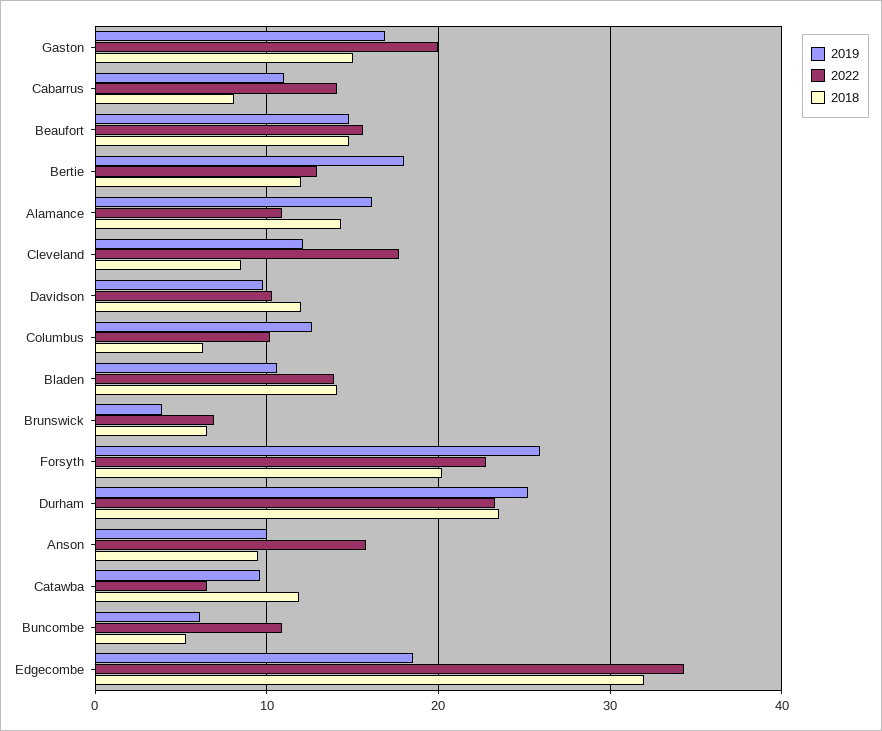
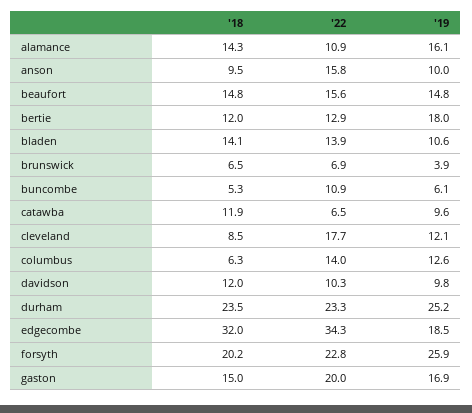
  {
    "2019": {
      "Gaston": 16.9,
-     "Cabarrus": 11,
      "Beaufort": 14.8,
      "Bertie": 18,
      "Alamance": 16.1,
      "Cleveland": 12.1,
      "Davidson": 9.8,
      "Columbus": 12.6,
      "Bladen": 10.6,
      "Brunswick": 3.9,
      "Forsyth": 25.9,
      "Durham": 25.2,
      "Anson": 10,
      "Catawba": 9.6,
      "Buncombe": 6.1,
      "Edgecombe": 18.5
    },
    "2022": {
      "Gaston": 20,
-     "Cabarrus": 14,
      "Beaufort": 15.6,
      "Bertie": 12.9,
      "Alamance": 10.9,
      "Cleveland": 17.7,
      "Davidson": 10.3,
-     "Columbus": 10,
+     "Columbus": 14,
      "Bladen": 13.9,
      "Brunswick": 6.9,
      "Forsyth": 22.8,
      "Durham": 23.3,
      "Anson": 15.8,
      "Catawba": 6.5,
      "Buncombe": 10.9,
      "Edgecombe": 34.3
    },
    "2018": {
      "Gaston": 15,
-     "Cabarrus": 8,
      "Beaufort": 14.8,
      "Bertie": 12,
      "Alamance": 14.3,
      "Cleveland": 8.5,
      "Davidson": 12,
      "Columbus": 6.3,
      "Bladen": 14.1,
      "Brunswick": 6.5,
      "Forsyth": 20.2,
      "Durham": 23.5,
      "Anson": 9.5,
      "Catawba": 11.9,
      "Buncombe": 5.3,
      "Edgecombe": 32
    }
  }

